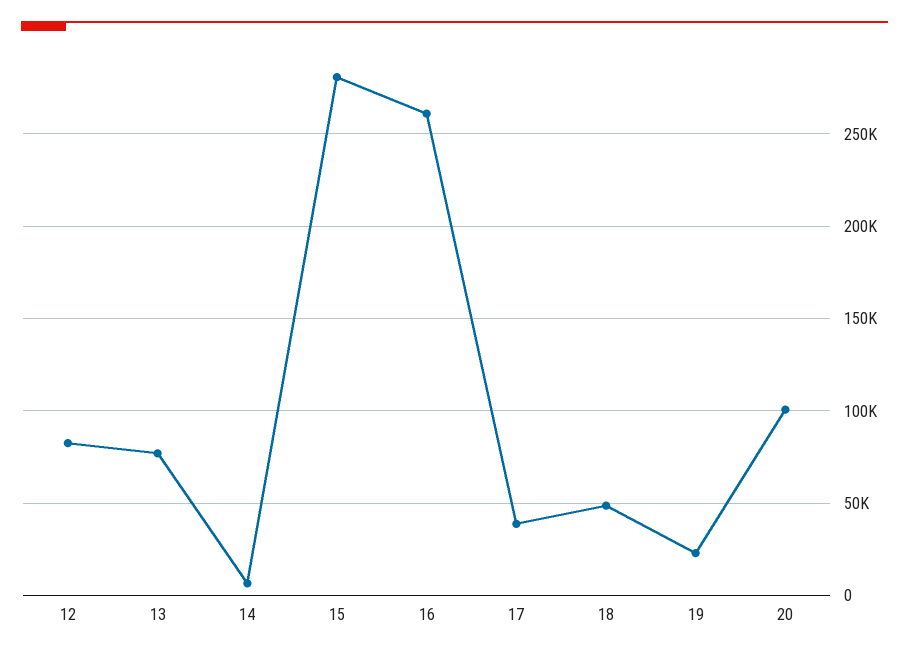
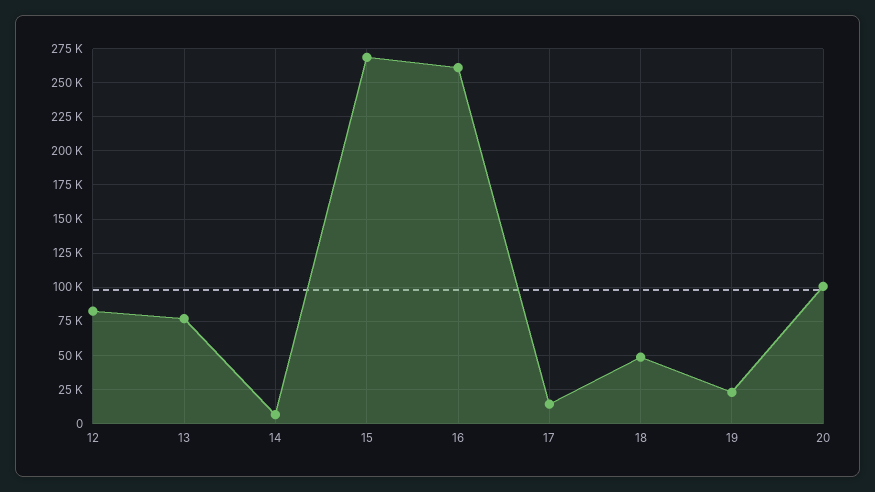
  {
    "12": 85000,
    "13": 75000,
    "14": 5000,
-   "15": 280000,
+   "15": 270000,
    "16": 260000,
-   "17": 40000,
+   "17": 15000,
    "18": 50000,
    "19": 25000,
    "20": 100000
  }

